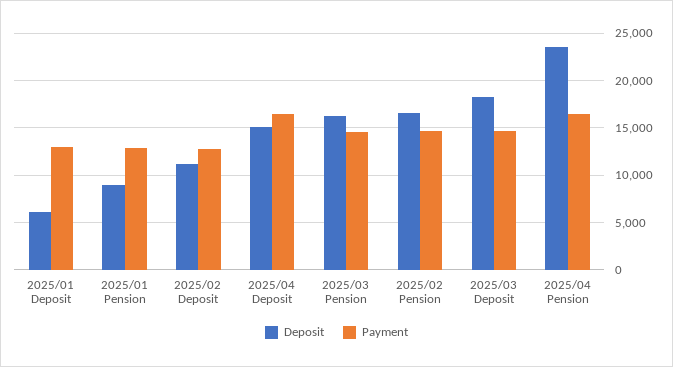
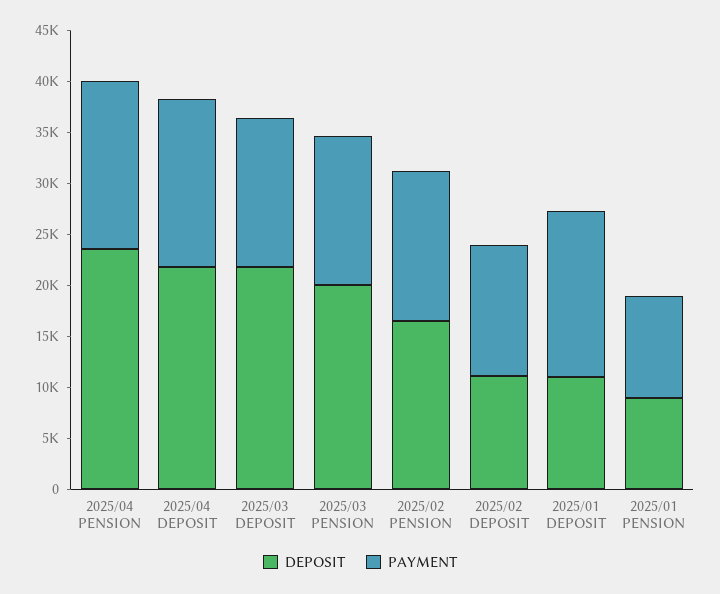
  {
    "Deposit": {
-     "2025/01 Deposit": 6000,
+     "2025/01 Deposit": 11000,
      "2025/01 Pension": 9000,
      "2025/02 Deposit": 11000,
-     "2025/04 Deposit": 15000,
+     "2025/04 Deposit": 22000,
-     "2025/03 Pension": 16000,
+     "2025/03 Pension": 20000,
      "2025/02 Pension": 17000,
-     "2025/03 Deposit": 18000,
+     "2025/03 Deposit": 22000,
      "2025/04 Pension": 24000
    },
    "Payment": {
-     "2025/01 Deposit": 13000,
+     "2025/01 Deposit": 16000,
-     "2025/01 Pension": 13000,
+     "2025/01 Pension": 10000,
      "2025/02 Deposit": 13000,
      "2025/04 Deposit": 16000,
      "2025/03 Pension": 15000,
      "2025/02 Pension": 15000,
      "2025/03 Deposit": 15000,
      "2025/04 Pension": 16000
    }
  }

